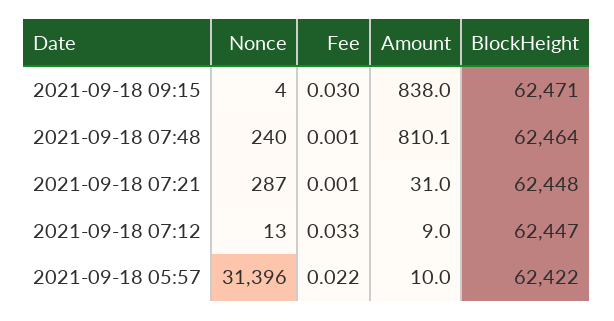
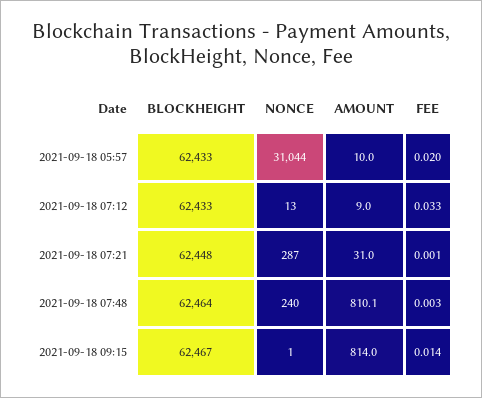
  {
    "Nonce": {
-     "2021-09-18 09:15": 4,
+     "2021-09-18 09:15": 1,
      "2021-09-18 07:48": 240,
      "2021-09-18 07:21": 287,
      "2021-09-18 07:12": 13,
-     "2021-09-18 05:57": 31396
+     "2021-09-18 05:57": 31044
    },
    "Fee": {
-     "2021-09-18 09:15": 0.03,
+     "2021-09-18 09:15": 0.014,
-     "2021-09-18 07:48": 0.001,
+     "2021-09-18 07:48": 0.003,
      "2021-09-18 07:21": 0.001,
      "2021-09-18 07:12": 0.033,
-     "2021-09-18 05:57": 0.022
+     "2021-09-18 05:57": 0.02
    },
    "Amount": {
-     "2021-09-18 09:15": 838,
+     "2021-09-18 09:15": 814,
      "2021-09-18 07:48": 810.1,
      "2021-09-18 07:21": 31,
      "2021-09-18 07:12": 9,
      "2021-09-18 05:57": 10
    },
    "BlockHeight": {
-     "2021-09-18 09:15": 62471,
+     "2021-09-18 09:15": 62467,
      "2021-09-18 07:48": 62464,
      "2021-09-18 07:21": 62448,
-     "2021-09-18 07:12": 62447,
+     "2021-09-18 07:12": 62433,
-     "2021-09-18 05:57": 62422
+     "2021-09-18 05:57": 62433
    }
  }

